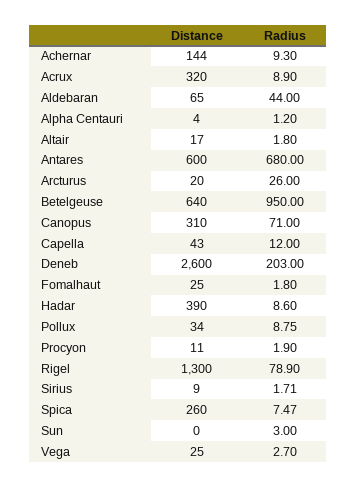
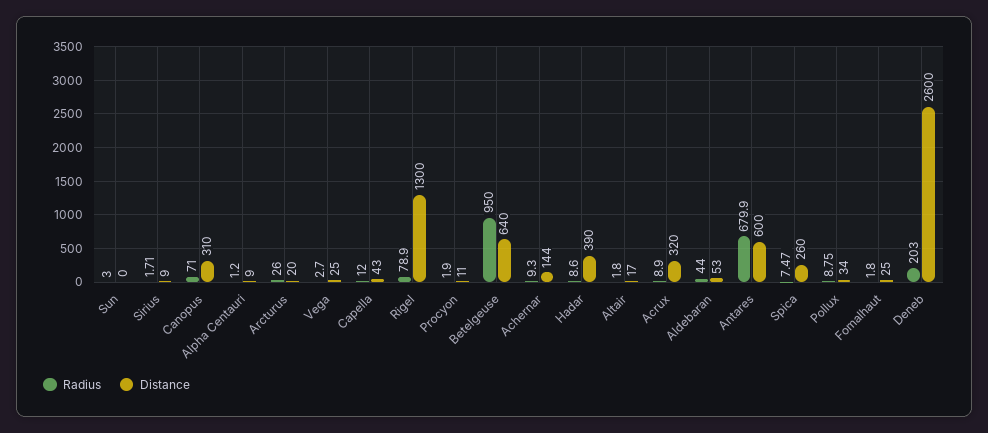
  {
    "Distance": {
      "Achernar": 144,
      "Acrux": 320,
-     "Aldebaran": 65,
+     "Aldebaran": 53,
-     "Alpha Centauri": 4,
+     "Alpha Centauri": 9,
      "Altair": 17,
      "Antares": 600,
      "Arcturus": 20,
      "Betelgeuse": 640,
      "Canopus": 310,
      "Capella": 43,
      "Deneb": 2600,
      "Fomalhaut": 25,
      "Hadar": 390,
      "Pollux": 34,
      "Procyon": 11,
      "Rigel": 1300,
      "Sirius": 9,
      "Spica": 260,
      "Sun": 0,
      "Vega": 25
    },
    "Radius": {
      "Achernar": 9.3,
      "Acrux": 8.9,
      "Aldebaran": 44,
      "Alpha Centauri": 1.2,
      "Altair": 1.8,
-     "Antares": 680,
+     "Antares": 679.9,
      "Arcturus": 26,
      "Betelgeuse": 950,
      "Canopus": 71,
      "Capella": 12,
      "Deneb": 203,
      "Fomalhaut": 1.8,
      "Hadar": 8.6,
      "Pollux": 8.75,
      "Procyon": 1.9,
      "Rigel": 78.9,
      "Sirius": 1.71,
      "Spica": 7.47,
      "Sun": 3,
      "Vega": 2.7
    }
  }

